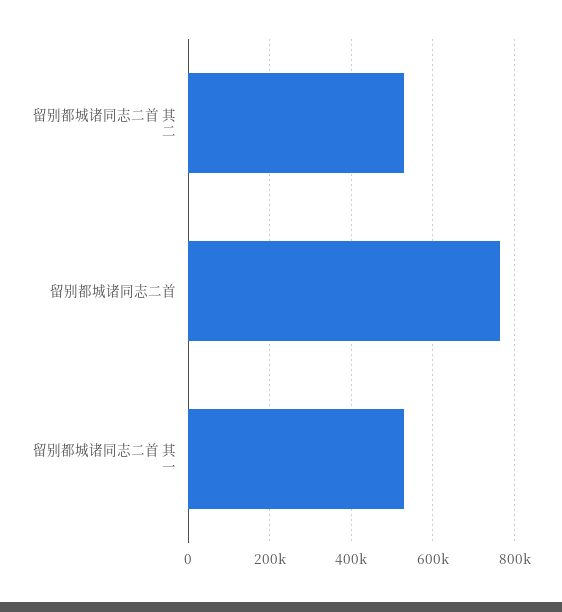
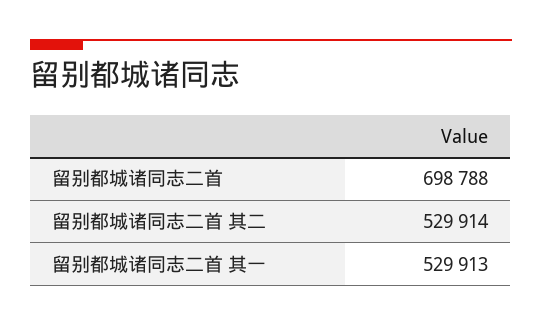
  {
    "留别都城诸同志二首 其二": 529914,
-   "留别都城诸同志二首": 760000,
+   "留别都城诸同志二首": 698788,
    "留别都城诸同志二首 其一": 529913
  }

